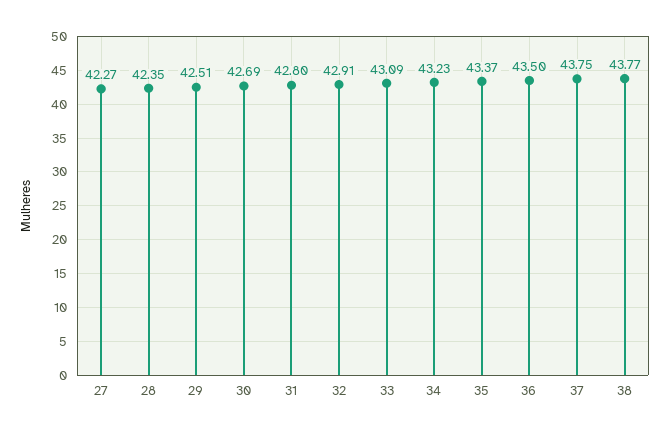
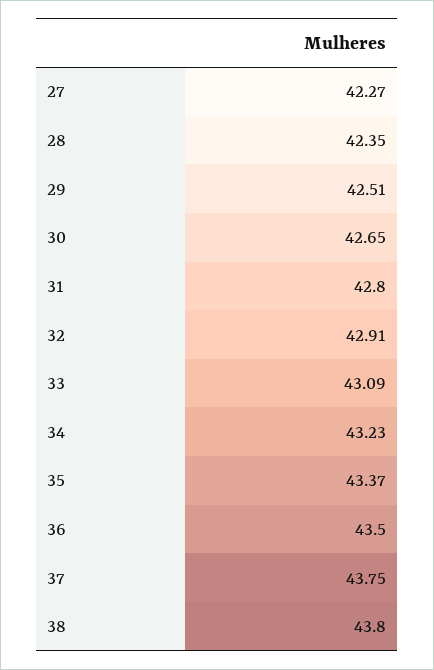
  {
    "27": 42.27,
    "28": 42.35,
    "29": 42.51,
-   "30": 42.69,
+   "30": 42.65,
    "31": 42.8,
    "32": 42.91,
    "33": 43.09,
    "34": 43.23,
    "35": 43.37,
    "36": 43.5,
    "37": 43.75,
-   "38": 43.77
+   "38": 43.8
  }

